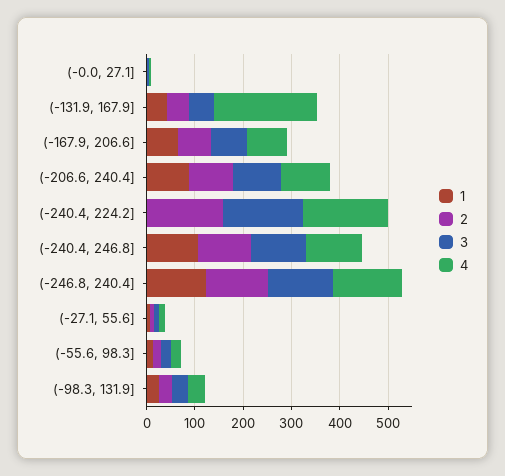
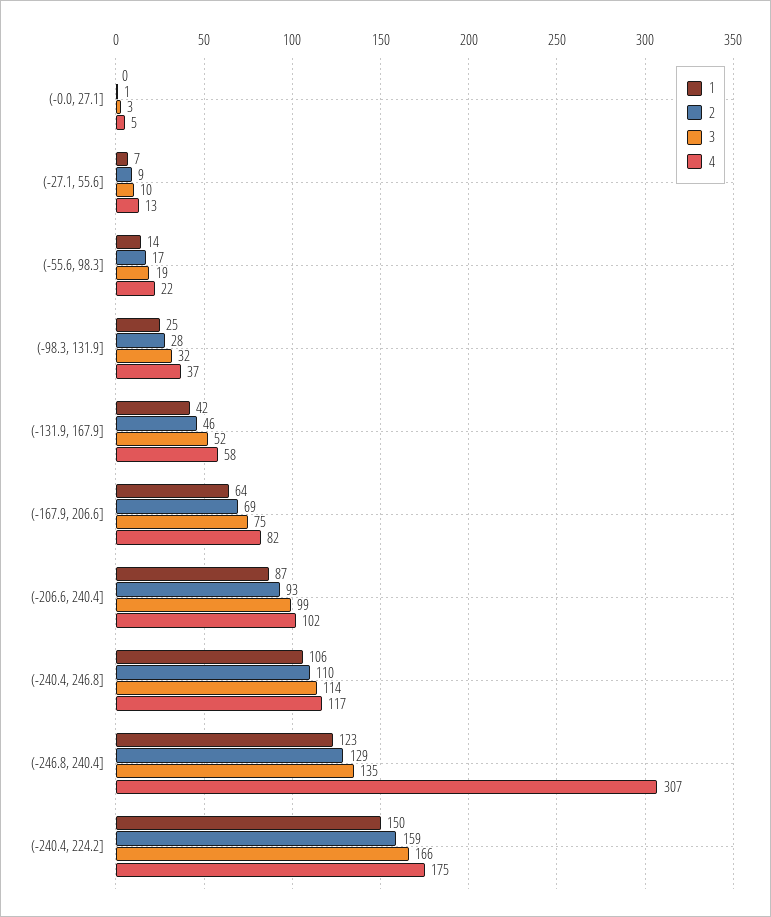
  {
    "1": {
      "(-0.0, 27.1]": 0,
      "(-131.9, 167.9]": 42,
      "(-167.9, 206.6]": 64,
      "(-206.6, 240.4]": 87,
-     "(-240.4, 224.2]": 0,
+     "(-240.4, 224.2]": 150,
      "(-240.4, 246.8]": 106,
      "(-246.8, 240.4]": 123,
      "(-27.1, 55.6]": 7,
      "(-55.6, 98.3]": 14,
      "(-98.3, 131.9]": 25
    },
    "2": {
      "(-0.0, 27.1]": 1,
      "(-131.9, 167.9]": 46,
      "(-167.9, 206.6]": 69,
      "(-206.6, 240.4]": 93,
      "(-240.4, 224.2]": 159,
      "(-240.4, 246.8]": 110,
      "(-246.8, 240.4]": 129,
      "(-27.1, 55.6]": 9,
      "(-55.6, 98.3]": 17,
      "(-98.3, 131.9]": 28
    },
    "3": {
      "(-0.0, 27.1]": 3,
      "(-131.9, 167.9]": 52,
      "(-167.9, 206.6]": 75,
      "(-206.6, 240.4]": 99,
      "(-240.4, 224.2]": 166,
      "(-240.4, 246.8]": 114,
      "(-246.8, 240.4]": 135,
      "(-27.1, 55.6]": 10,
      "(-55.6, 98.3]": 19,
      "(-98.3, 131.9]": 32
    },
    "4": {
      "(-0.0, 27.1]": 5,
-     "(-131.9, 167.9]": 220,
+     "(-131.9, 167.9]": 58,
      "(-167.9, 206.6]": 82,
      "(-206.6, 240.4]": 102,
      "(-240.4, 224.2]": 175,
      "(-240.4, 246.8]": 117,
-     "(-246.8, 240.4]": 140,
+     "(-246.8, 240.4]": 307,
      "(-27.1, 55.6]": 13,
      "(-55.6, 98.3]": 22,
      "(-98.3, 131.9]": 37
    }
  }

